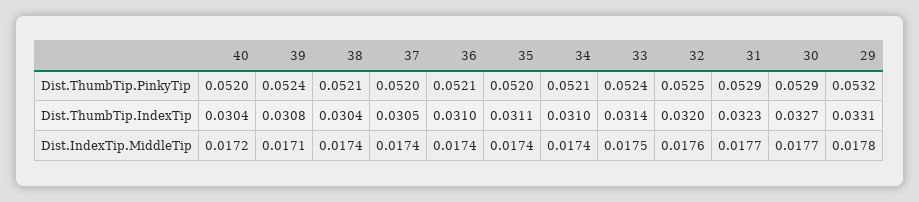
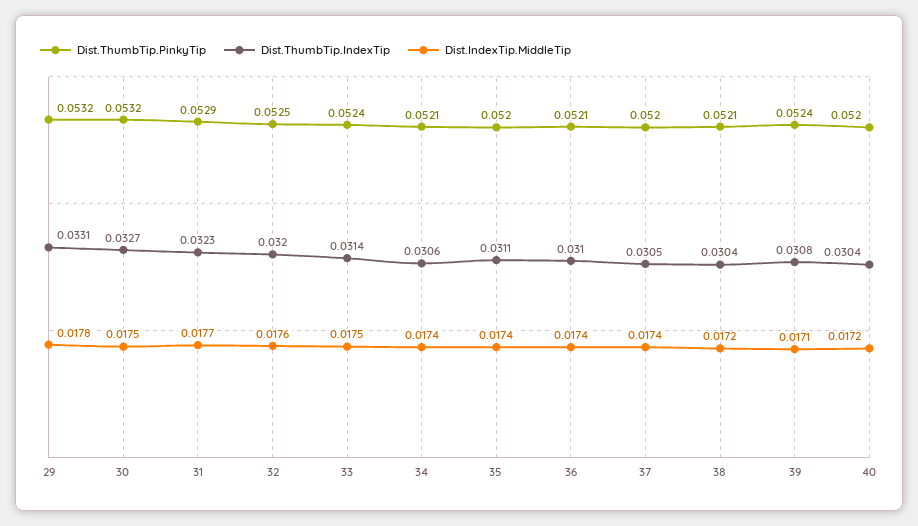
  {
    "Dist.ThumbTip.PinkyTip": {
      "40": 0.052,
      "39": 0.0524,
      "38": 0.0521,
      "37": 0.052,
      "36": 0.0521,
      "35": 0.052,
      "34": 0.0521,
      "33": 0.0524,
      "32": 0.0525,
      "31": 0.0529,
-     "30": 0.0529,
+     "30": 0.0532,
      "29": 0.0532
    },
    "Dist.ThumbTip.IndexTip": {
      "40": 0.0304,
      "39": 0.0308,
      "38": 0.0304,
      "37": 0.0305,
      "36": 0.031,
      "35": 0.0311,
-     "34": 0.031,
+     "34": 0.0306,
      "33": 0.0314,
      "32": 0.032,
      "31": 0.0323,
      "30": 0.0327,
      "29": 0.0331
    },
    "Dist.IndexTip.MiddleTip": {
      "40": 0.0172,
      "39": 0.0171,
-     "38": 0.0174,
+     "38": 0.0172,
      "37": 0.0174,
      "36": 0.0174,
      "35": 0.0174,
      "34": 0.0174,
      "33": 0.0175,
      "32": 0.0176,
      "31": 0.0177,
-     "30": 0.0177,
+     "30": 0.0175,
      "29": 0.0178
    }
  }

